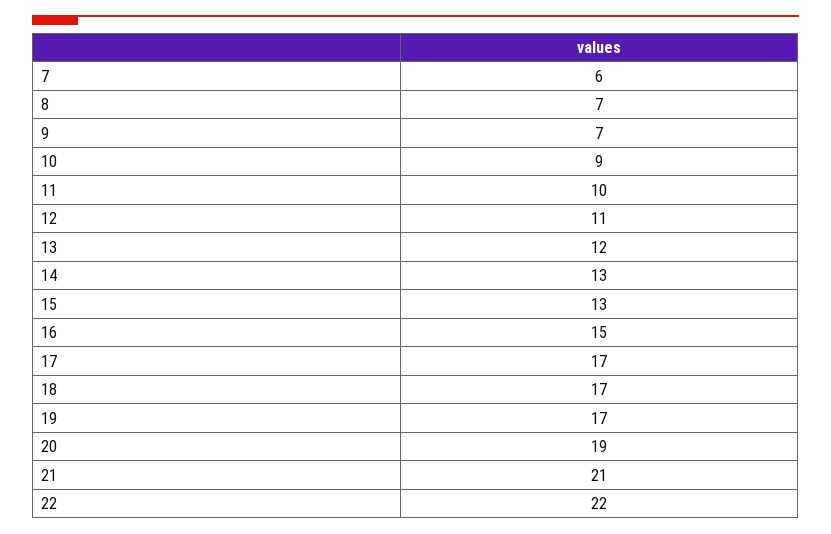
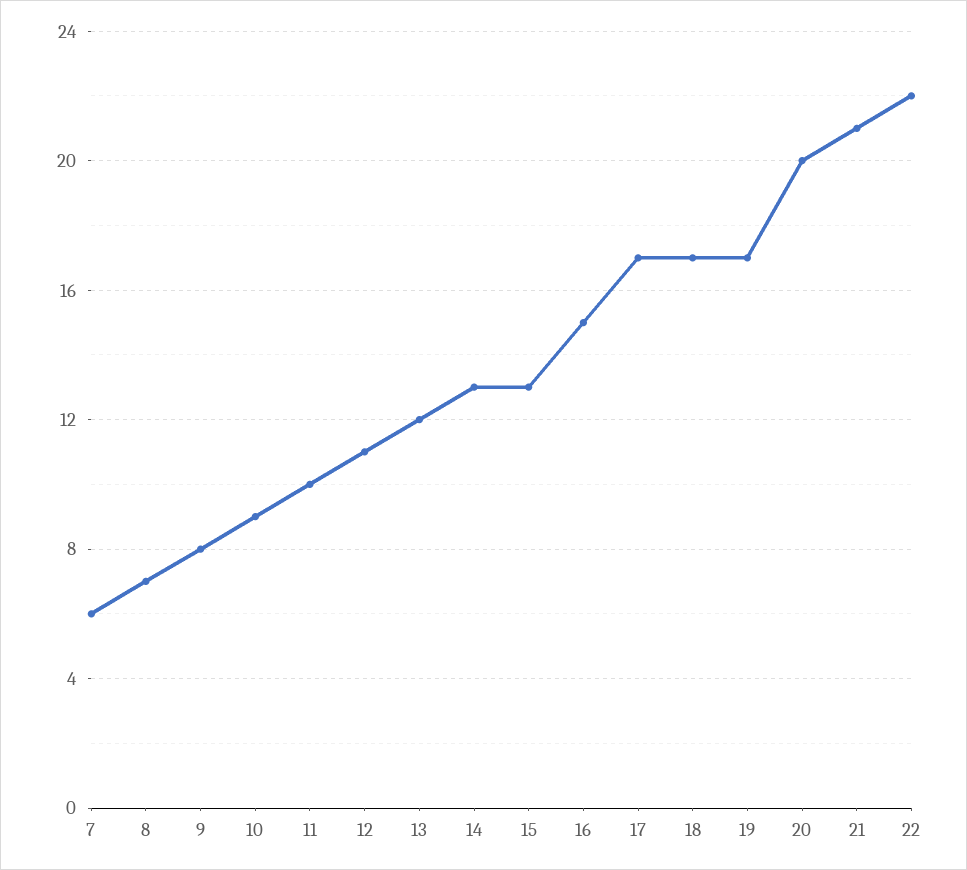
  {
    "7": 6,
    "8": 7,
-   "9": 7,
+   "9": 8,
    "10": 9,
    "11": 10,
    "12": 11,
    "13": 12,
    "14": 13,
    "15": 13,
    "16": 15,
    "17": 17,
    "18": 17,
    "19": 17,
-   "20": 19,
+   "20": 20,
    "21": 21,
    "22": 22
  }

